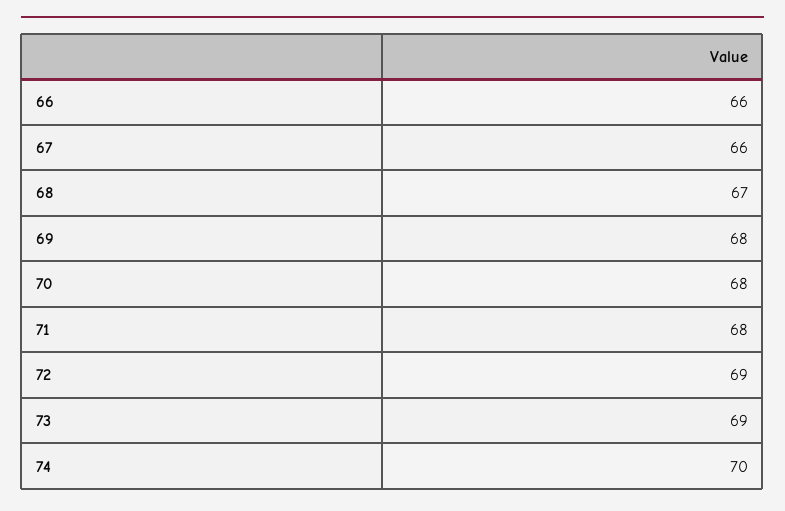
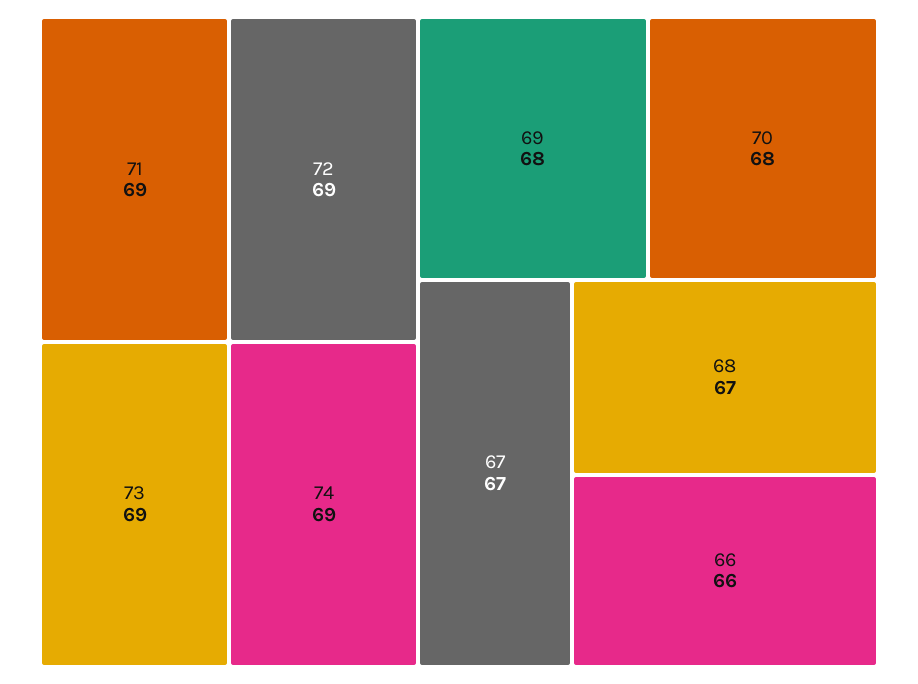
  {
    "66": 66,
-   "67": 66,
+   "67": 67,
    "68": 67,
    "69": 68,
    "70": 68,
-   "71": 68,
+   "71": 69,
    "72": 69,
    "73": 69,
-   "74": 70
+   "74": 69
  }

